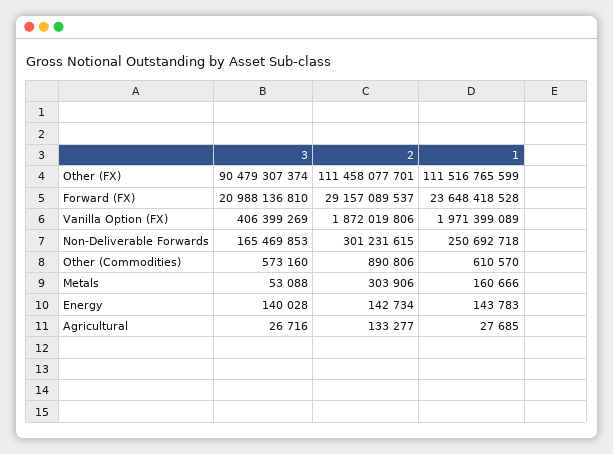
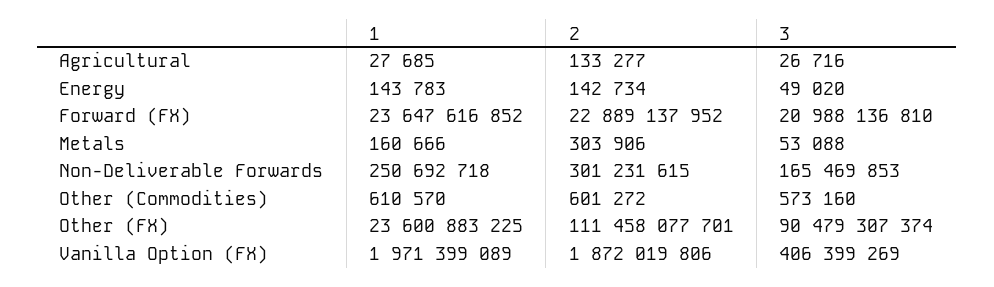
  {
    "3": {
      "Other (FX)": 90479307374,
      "Forward (FX)": 20988136810,
      "Vanilla Option (FX)": 406399269,
      "Non-Deliverable Forwards": 165469853,
      "Other (Commodities)": 573160,
      "Metals": 53088,
-     "Energy": 140028,
+     "Energy": 49020,
      "Agricultural": 26716
    },
    "2": {
      "Other (FX)": 111458077701,
-     "Forward (FX)": 29157089537,
+     "Forward (FX)": 22889137952,
      "Vanilla Option (FX)": 1872019806,
      "Non-Deliverable Forwards": 301231615,
-     "Other (Commodities)": 890806,
+     "Other (Commodities)": 601272,
      "Metals": 303906,
      "Energy": 142734,
      "Agricultural": 133277
    },
    "1": {
-     "Other (FX)": 111516765599,
+     "Other (FX)": 23600883225,
-     "Forward (FX)": 23648418528,
+     "Forward (FX)": 23647616852,
      "Vanilla Option (FX)": 1971399089,
      "Non-Deliverable Forwards": 250692718,
      "Other (Commodities)": 610570,
      "Metals": 160666,
      "Energy": 143783,
      "Agricultural": 27685
    }
  }

